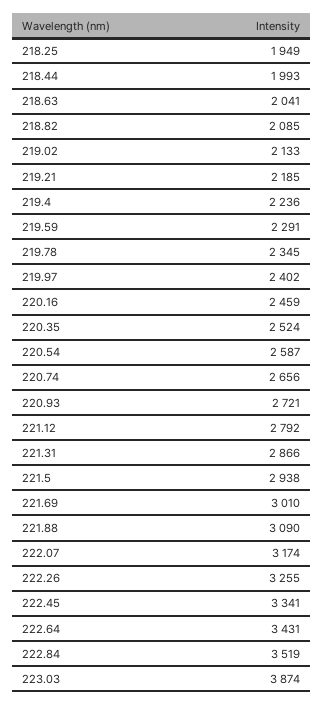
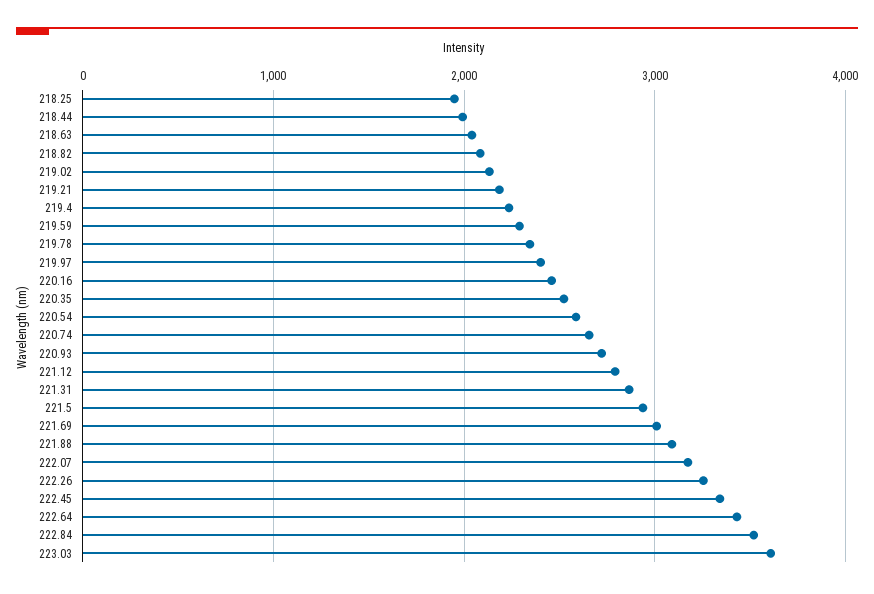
  {
    "218.25": 1949,
    "218.44": 1993,
    "218.63": 2041,
    "218.82": 2085,
    "219.02": 2133,
    "219.21": 2185,
    "219.4": 2236,
    "219.59": 2291,
    "219.78": 2345,
    "219.97": 2402,
    "220.16": 2459,
    "220.35": 2524,
    "220.54": 2587,
    "220.74": 2656,
    "220.93": 2721,
    "221.12": 2792,
    "221.31": 2866,
    "221.5": 2938,
    "221.69": 3010,
    "221.88": 3090,
    "222.07": 3174,
    "222.26": 3255,
    "222.45": 3341,
    "222.64": 3431,
    "222.84": 3519,
-   "223.03": 3874
+   "223.03": 3600
  }

